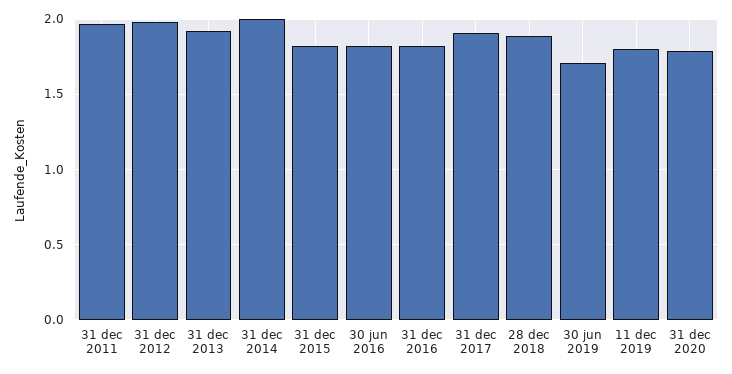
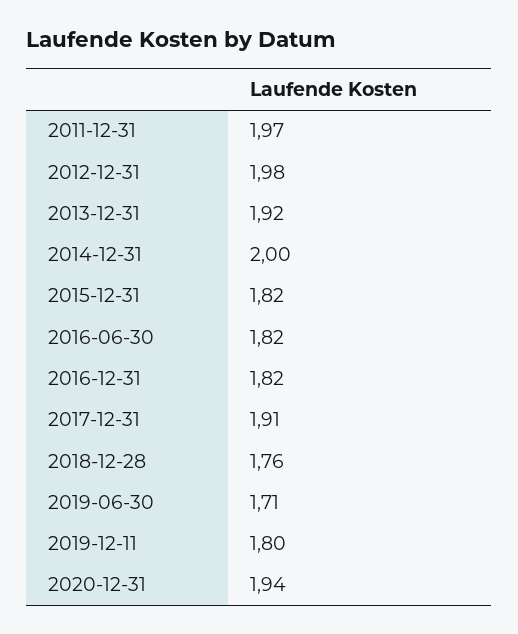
  {
    "31 dec 2011": 1.97,
    "31 dec 2012": 1.98,
    "31 dec 2013": 1.92,
    "31 dec 2014": 2,
    "31 dec 2015": 1.82,
    "30 jun 2016": 1.82,
    "31 dec 2016": 1.82,
    "31 dec 2017": 1.91,
-   "28 dec 2018": 1.9,
+   "28 dec 2018": 1.76,
    "30 jun 2019": 1.71,
    "11 dec 2019": 1.8,
-   "31 dec 2020": 1.8
+   "31 dec 2020": 1.94
  }

